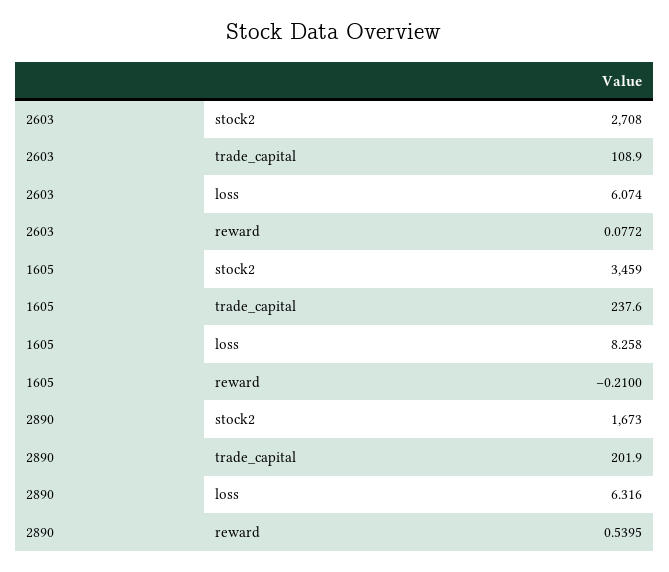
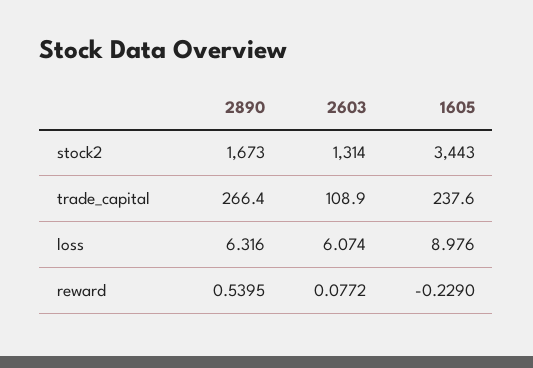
  {
    "2603": {
-     "stock2": 2708,
+     "stock2": 1314,
      "trade_capital": 108.9,
      "loss": 6.074,
      "reward": 0.0772
    },
    "1605": {
-     "stock2": 3459,
+     "stock2": 3443,
      "trade_capital": 237.6,
-     "loss": 8.258,
+     "loss": 8.976,
-     "reward": -0.21
+     "reward": -0.229
    },
    "2890": {
      "stock2": 1673,
-     "trade_capital": 201.9,
+     "trade_capital": 266.4,
      "loss": 6.316,
      "reward": 0.5395
    }
  }

